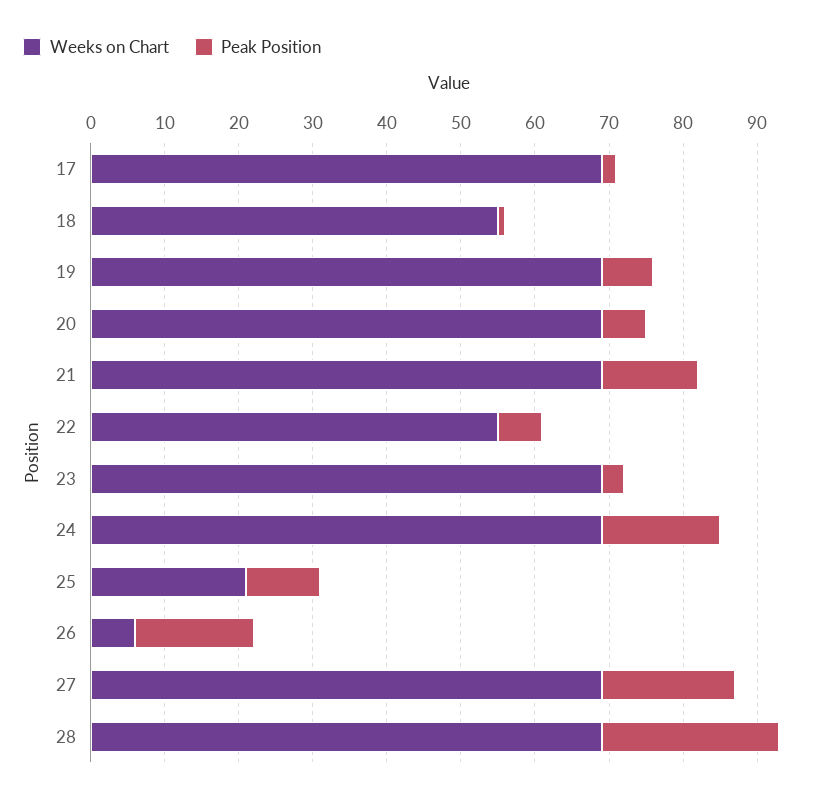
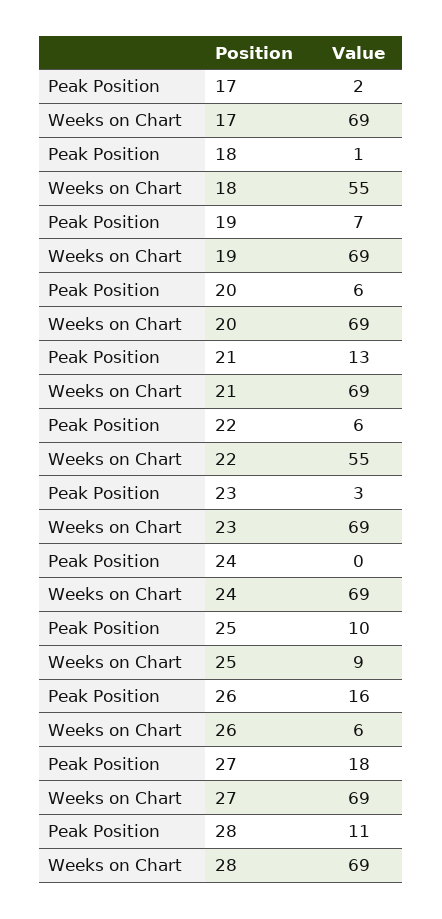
  {
    "Weeks on Chart": {
      "17": 69,
      "18": 55,
      "19": 69,
      "20": 69,
      "21": 69,
      "22": 55,
      "23": 69,
      "24": 69,
-     "25": 20,
+     "25": 9,
      "26": 6,
      "27": 69,
      "28": 69
    },
    "Peak Position": {
      "17": 2,
      "18": 1,
      "19": 7,
      "20": 6,
      "21": 13,
      "22": 6,
      "23": 3,
-     "24": 15,
+     "24": 0,
      "25": 10,
      "26": 16,
      "27": 18,
-     "28": 25
+     "28": 11
    }
  }

